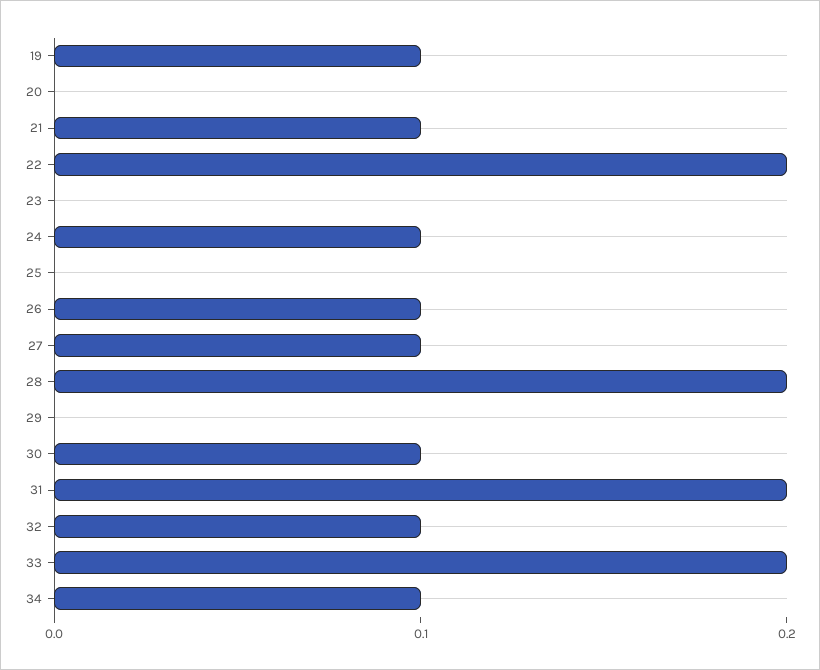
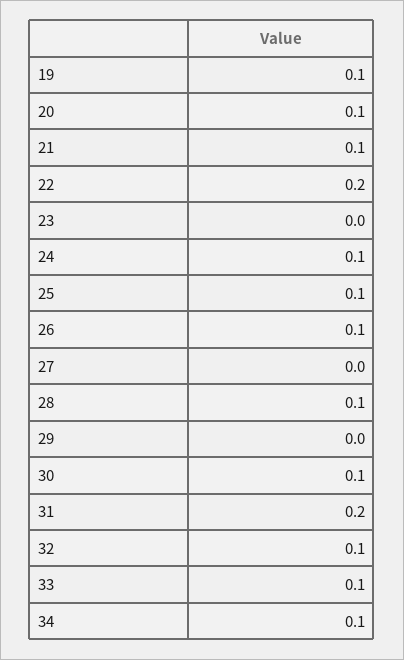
  {
    "19": 0.1,
-   "20": 0,
+   "20": 0.1,
    "21": 0.1,
    "22": 0.2,
    "23": 0,
    "24": 0.1,
-   "25": 0,
+   "25": 0.1,
    "26": 0.1,
-   "27": 0.1,
+   "27": 0,
-   "28": 0.2,
+   "28": 0.1,
    "29": 0,
    "30": 0.1,
    "31": 0.2,
    "32": 0.1,
-   "33": 0.2,
+   "33": 0.1,
    "34": 0.1
  }

